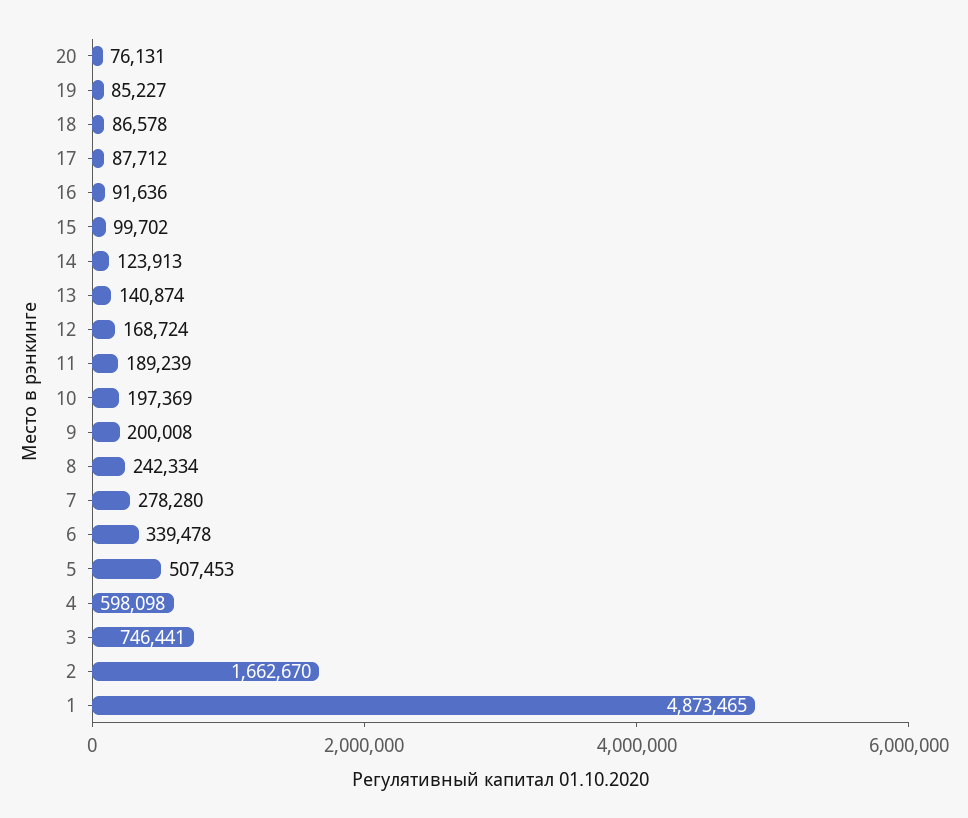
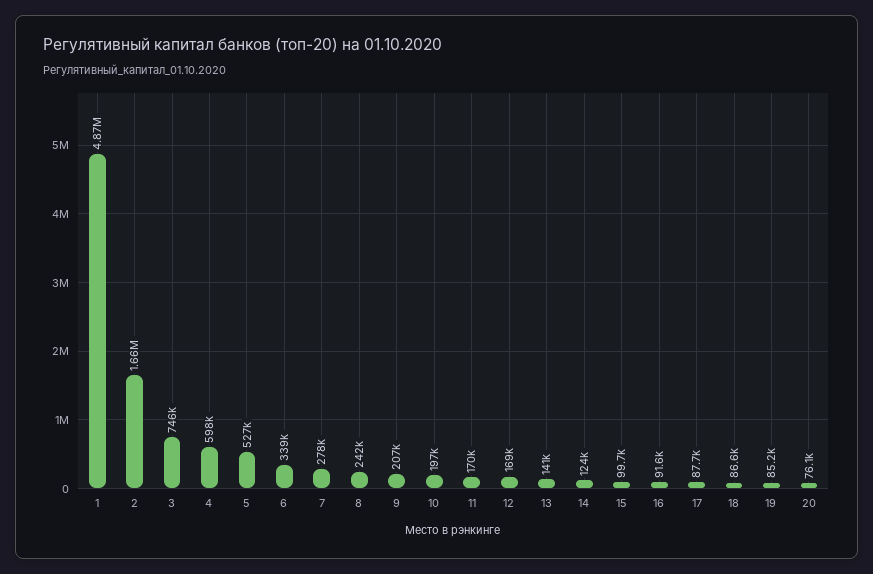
  {
    "20": 76131,
    "19": 85227,
    "18": 86578,
    "17": 87712,
    "16": 91636,
    "15": 99702,
    "14": 123913,
    "13": 140874,
    "12": 168724,
-   "11": 189239,
+   "11": 170000,
    "10": 197369,
-   "9": 200008,
+   "9": 207000,
    "8": 242334,
    "7": 278280,
    "6": 339478,
-   "5": 507453,
+   "5": 527000,
    "4": 598098,
    "3": 746441,
    "2": 1662670,
    "1": 4873465
  }

